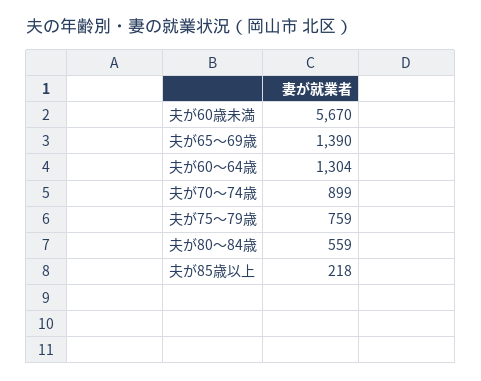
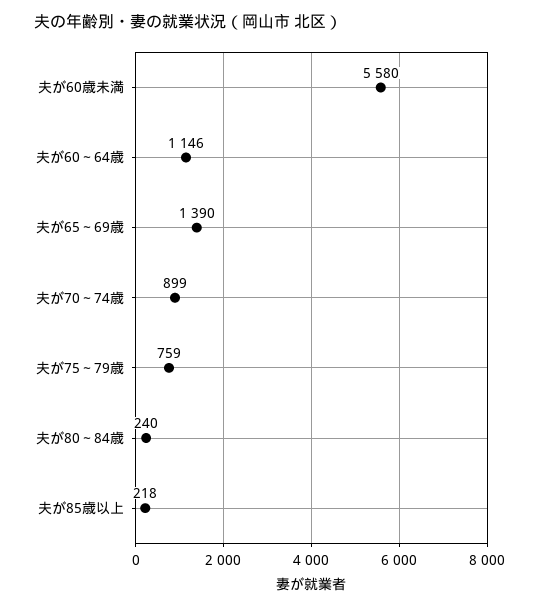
  {
-   "夫が60歳未満": 5670,
+   "夫が60歳未満": 5580,
    "夫が65～69歳": 1390,
-   "夫が60～64歳": 1304,
+   "夫が60～64歳": 1146,
    "夫が70～74歳": 899,
    "夫が75～79歳": 759,
-   "夫が80～84歳": 559,
+   "夫が80～84歳": 240,
    "夫が85歳以上": 218
  }

